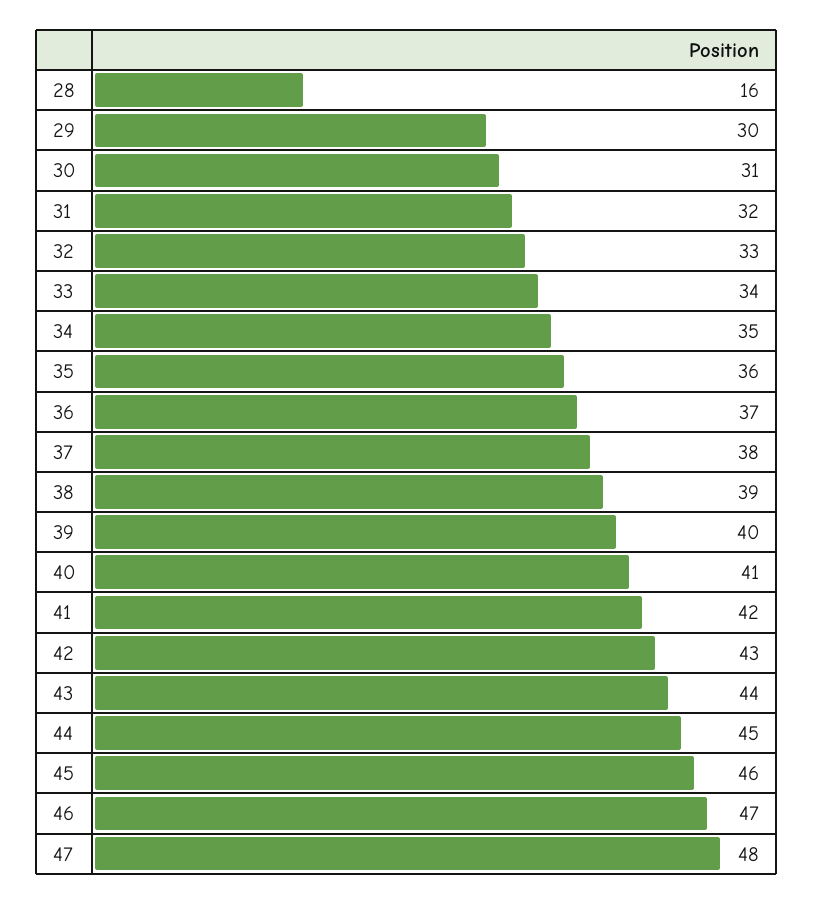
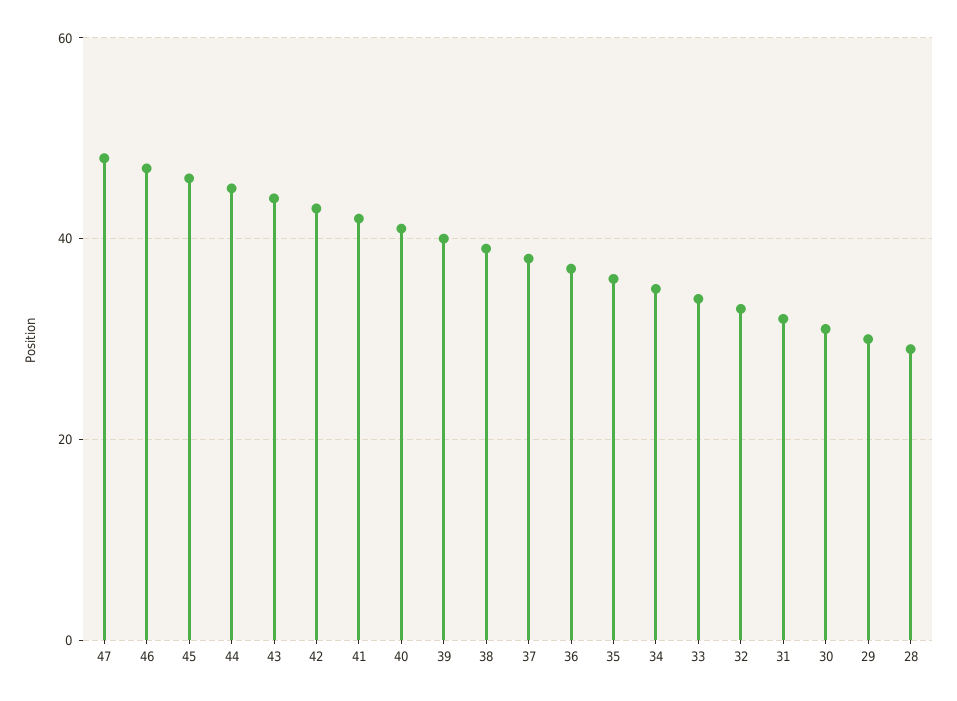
  {
-   "28": 16,
+   "28": 30,
    "29": 30,
    "30": 31,
    "31": 32,
    "32": 33,
    "33": 34,
    "34": 35,
    "35": 36,
    "36": 37,
    "37": 38,
    "38": 39,
    "39": 40,
    "40": 41,
    "41": 42,
    "42": 43,
    "43": 44,
    "44": 45,
    "45": 46,
    "46": 47,
    "47": 48
  }

